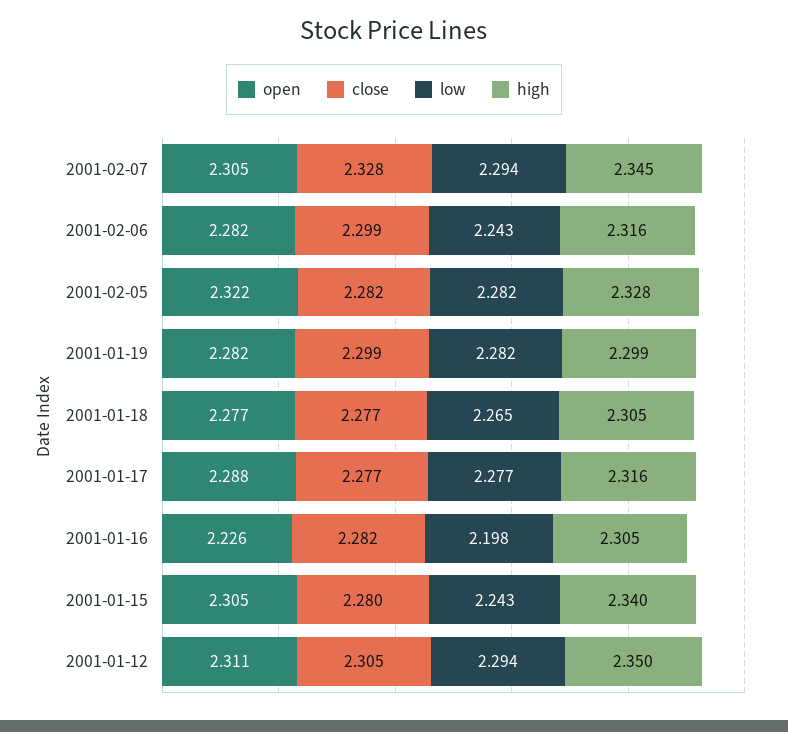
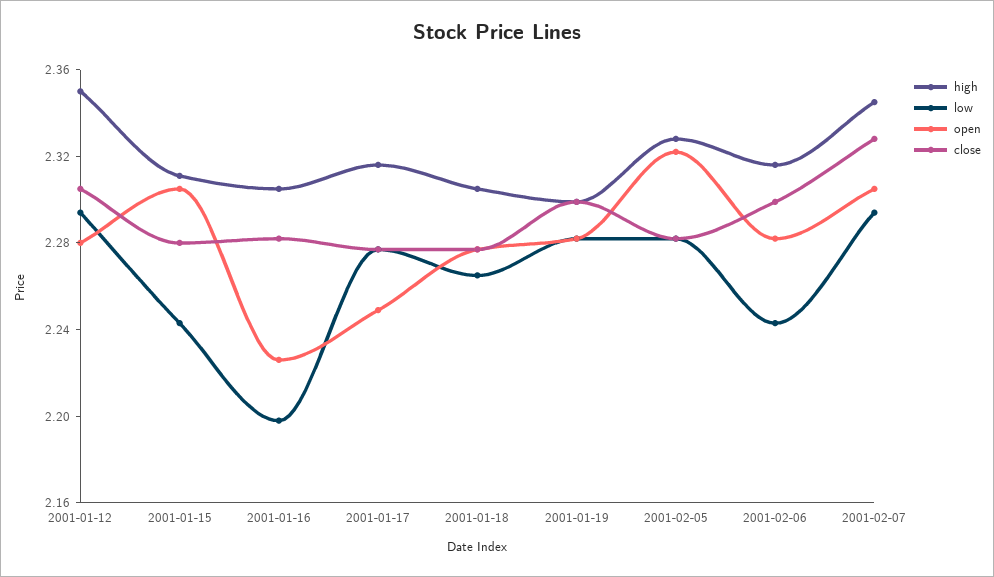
  {
    "open": {
      "2001-02-07": 2.305,
      "2001-02-06": 2.282,
      "2001-02-05": 2.322,
      "2001-01-19": 2.282,
      "2001-01-18": 2.277,
-     "2001-01-17": 2.288,
+     "2001-01-17": 2.25,
      "2001-01-16": 2.226,
      "2001-01-15": 2.305,
-     "2001-01-12": 2.311
+     "2001-01-12": 2.28
    },
    "close": {
      "2001-02-07": 2.328,
      "2001-02-06": 2.299,
      "2001-02-05": 2.282,
      "2001-01-19": 2.299,
      "2001-01-18": 2.277,
      "2001-01-17": 2.277,
      "2001-01-16": 2.282,
      "2001-01-15": 2.28,
      "2001-01-12": 2.305
    },
    "low": {
      "2001-02-07": 2.294,
      "2001-02-06": 2.243,
      "2001-02-05": 2.282,
      "2001-01-19": 2.282,
      "2001-01-18": 2.265,
      "2001-01-17": 2.277,
      "2001-01-16": 2.198,
      "2001-01-15": 2.243,
      "2001-01-12": 2.294
    },
    "high": {
      "2001-02-07": 2.345,
      "2001-02-06": 2.316,
      "2001-02-05": 2.328,
      "2001-01-19": 2.299,
      "2001-01-18": 2.305,
      "2001-01-17": 2.316,
      "2001-01-16": 2.305,
-     "2001-01-15": 2.34,
+     "2001-01-15": 2.31,
      "2001-01-12": 2.35
    }
  }

